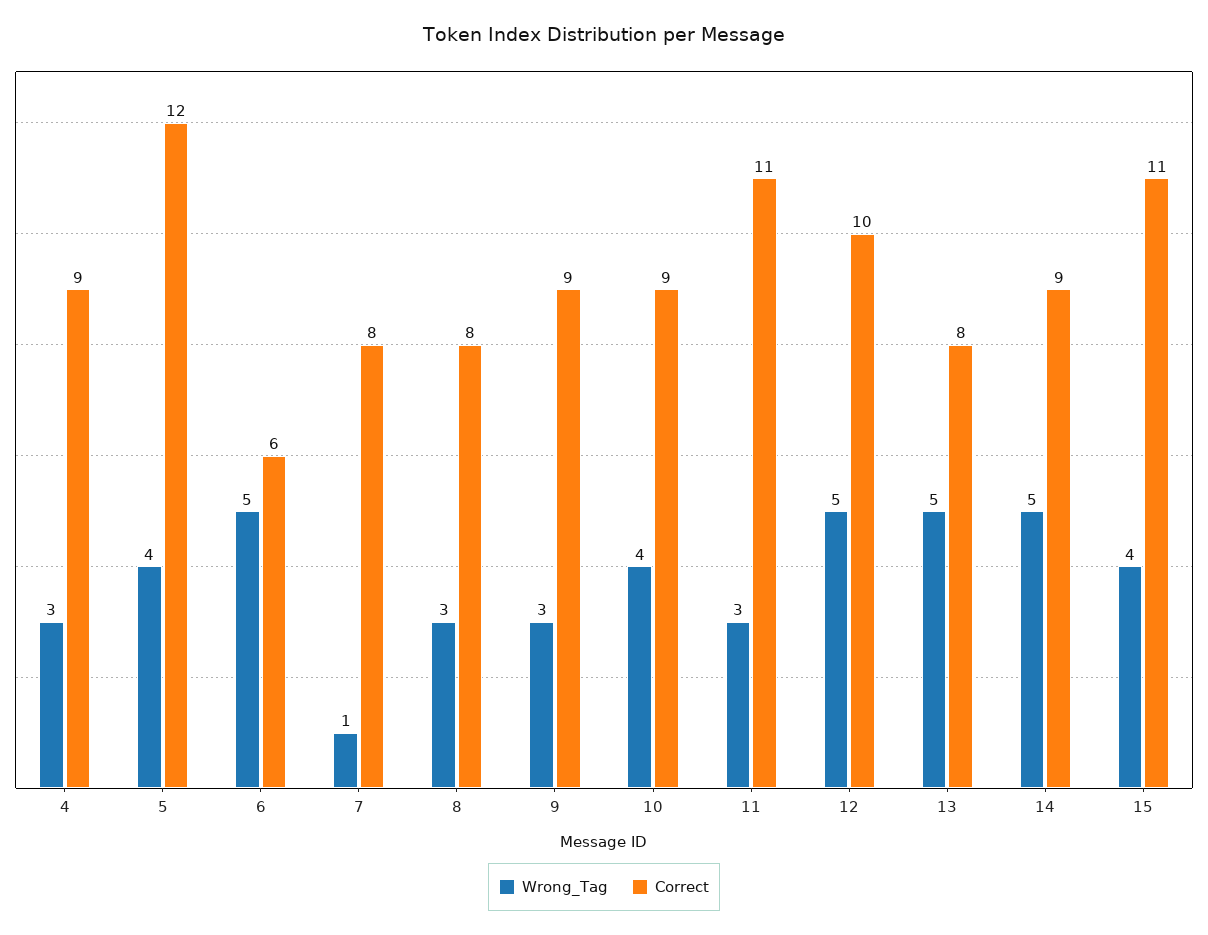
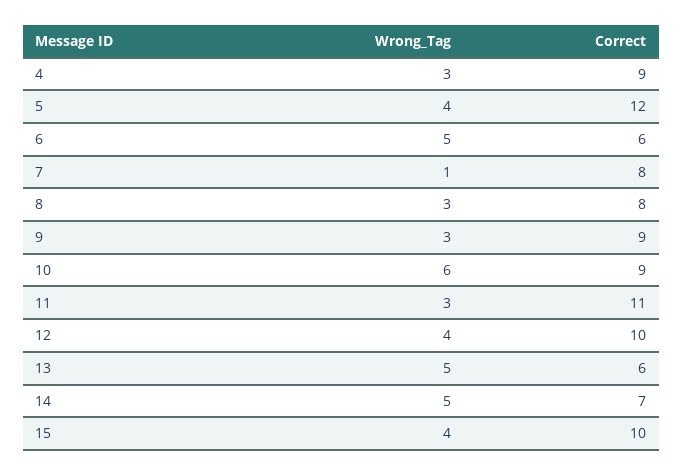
  {
    "Wrong_Tag": {
      "4": 3,
      "5": 4,
      "6": 5,
      "7": 1,
      "8": 3,
      "9": 3,
-     "10": 4,
+     "10": 6,
      "11": 3,
-     "12": 5,
+     "12": 4,
      "13": 5,
      "14": 5,
      "15": 4
    },
    "Correct": {
      "4": 9,
      "5": 12,
      "6": 6,
      "7": 8,
      "8": 8,
      "9": 9,
      "10": 9,
      "11": 11,
      "12": 10,
-     "13": 8,
+     "13": 6,
-     "14": 9,
+     "14": 7,
-     "15": 11
+     "15": 10
    }
  }

